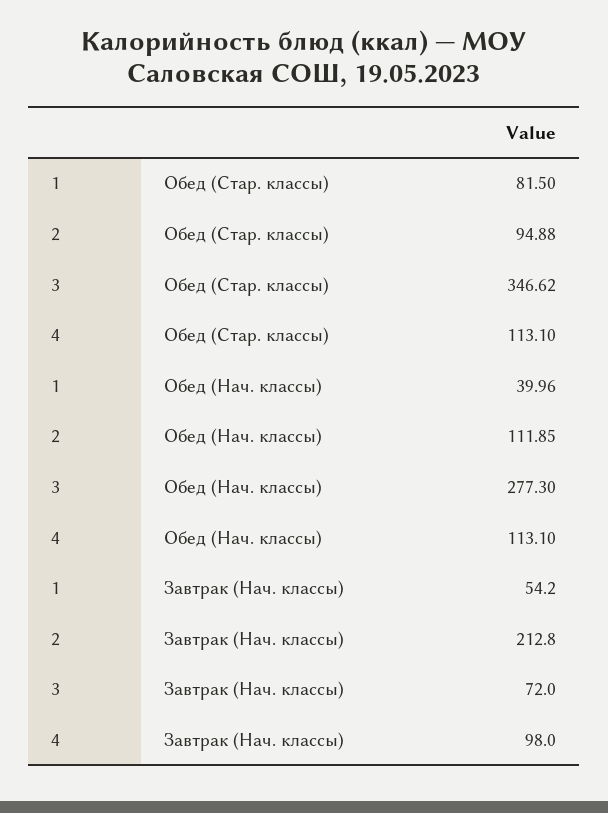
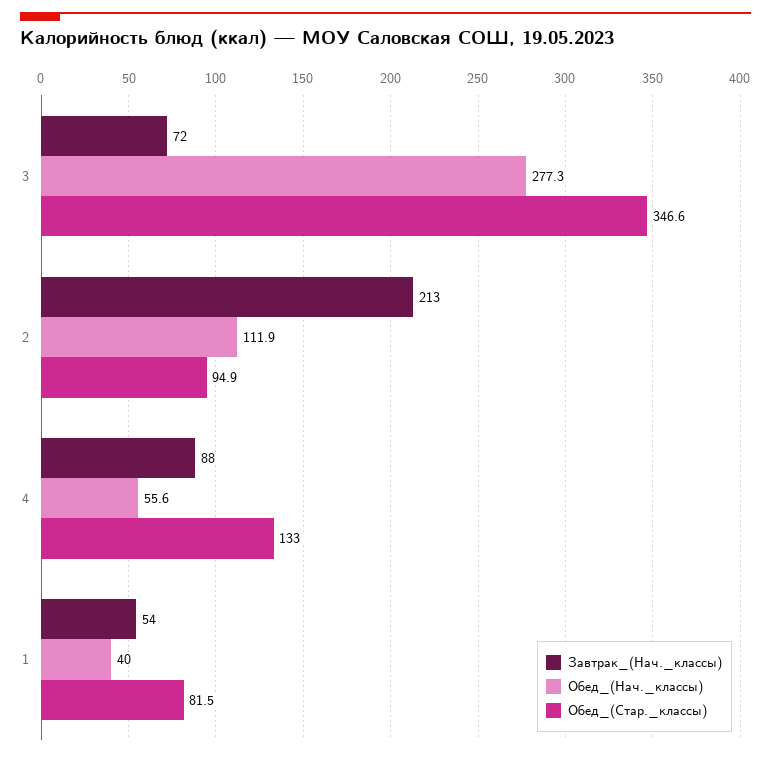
  {
    "Обед (Стар. классы)": {
      "1": 81.5,
      "2": 94.88,
      "3": 346.62,
-     "4": 113.1
+     "4": 133
    },
    "Обед (Нач. классы)": {
      "1": 39.96,
      "2": 111.85,
      "3": 277.3,
-     "4": 113.1
+     "4": 55.6
    },
    "Завтрак (Нач. классы)": {
      "1": 54.2,
      "2": 212.8,
      "3": 72,
-     "4": 98
+     "4": 88
    }
  }

